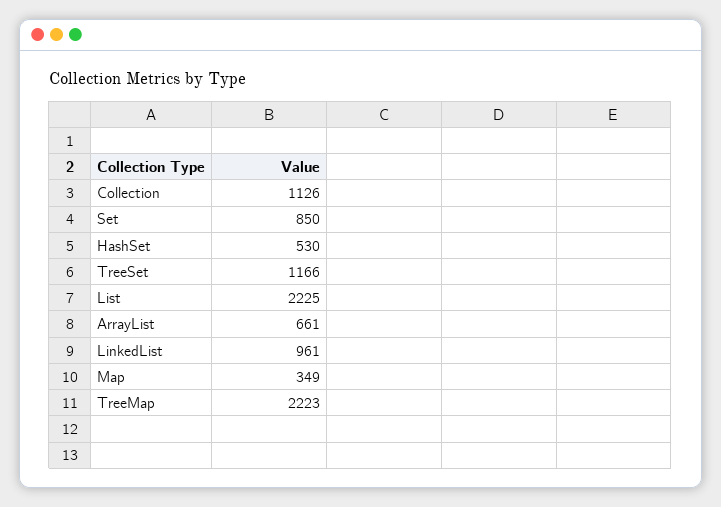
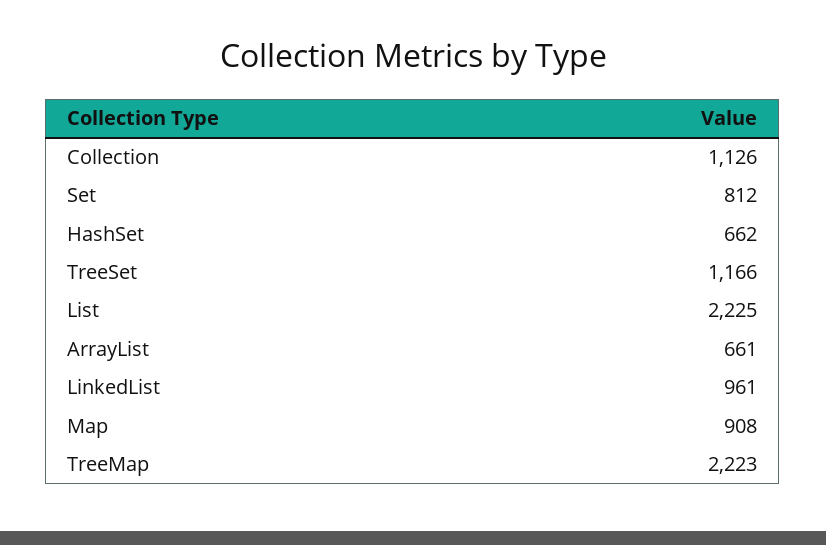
  {
    "Collection": 1126,
-   "Set": 850,
+   "Set": 812,
-   "HashSet": 530,
+   "HashSet": 662,
    "TreeSet": 1166,
    "List": 2225,
    "ArrayList": 661,
    "LinkedList": 961,
-   "Map": 349,
+   "Map": 908,
    "TreeMap": 2223
  }

